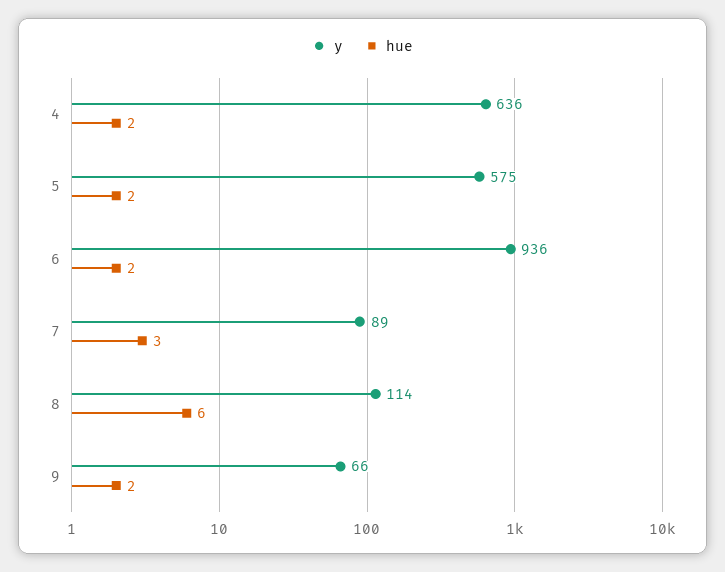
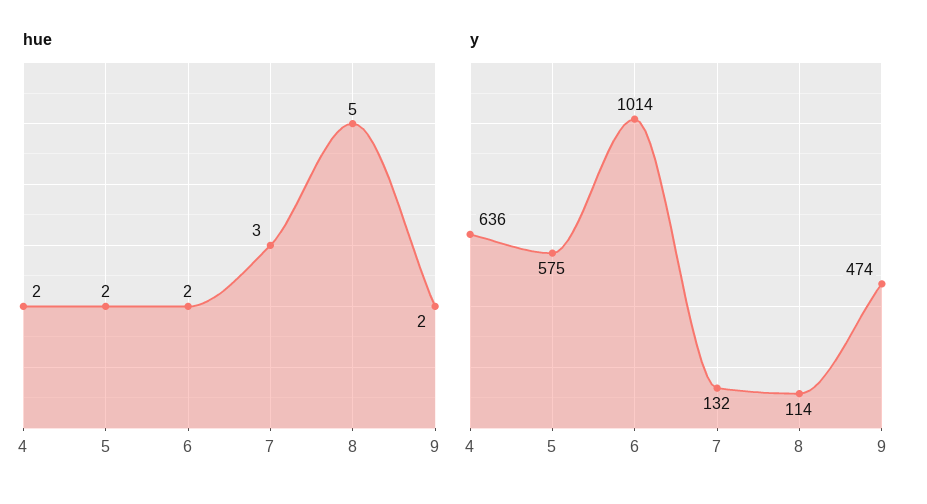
  {
    "y": {
      "4": 636,
      "5": 575,
-     "6": 936,
+     "6": 1014,
-     "7": 89,
+     "7": 132,
      "8": 114,
-     "9": 66
+     "9": 474
    },
    "hue": {
      "4": 2,
      "5": 2,
      "6": 2,
      "7": 3,
-     "8": 6,
+     "8": 5,
      "9": 2
    }
  }

